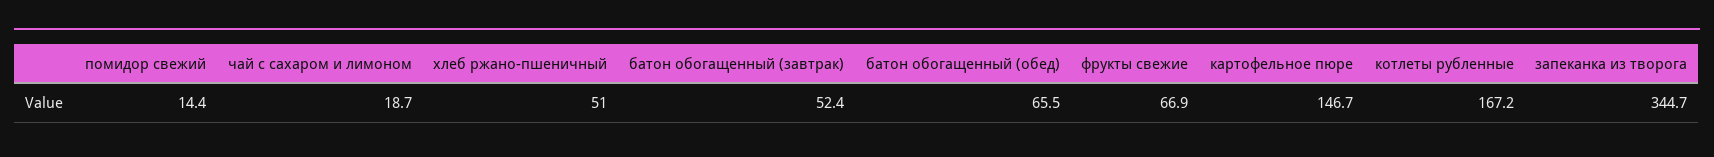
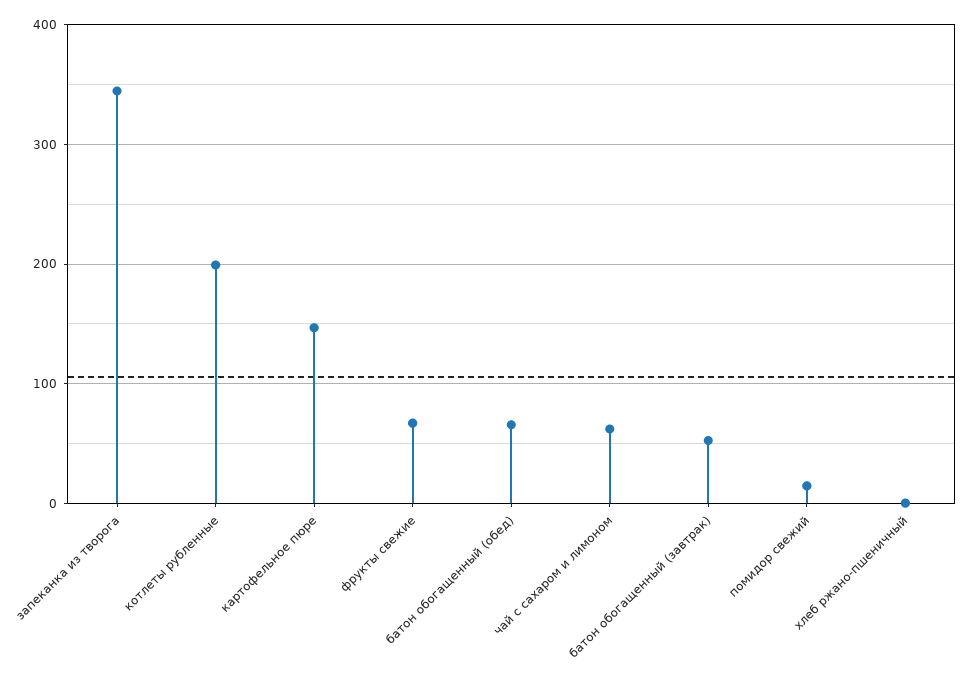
  {
    "помидор свежий": 14.4,
-   "чай с сахаром и лимоном": 18.7,
+   "чай с сахаром и лимоном": 60,
-   "хлеб ржано-пшеничный": 51,
+   "хлеб ржано-пшеничный": 0,
    "батон обогащенный (завтрак)": 52.4,
    "батон обогащенный (обед)": 65.5,
    "фрукты свежие": 66.9,
    "картофельное пюре": 146.7,
-   "котлеты рубленные": 167.2,
+   "котлеты рубленные": 200,
    "запеканка из творога": 344.7
  }

